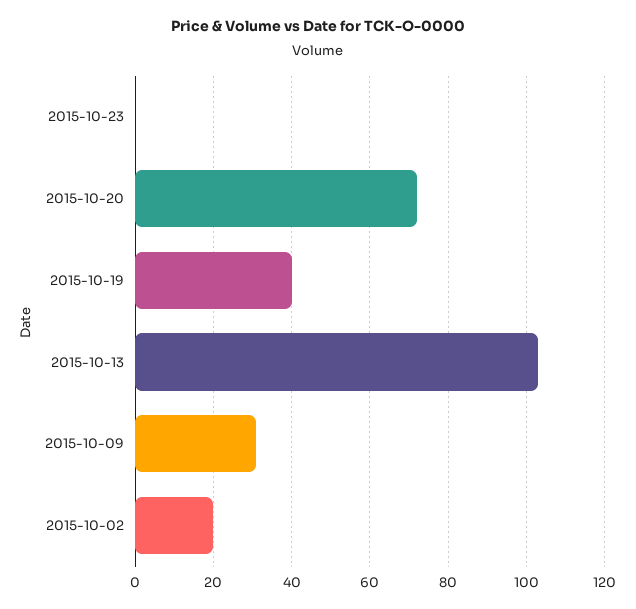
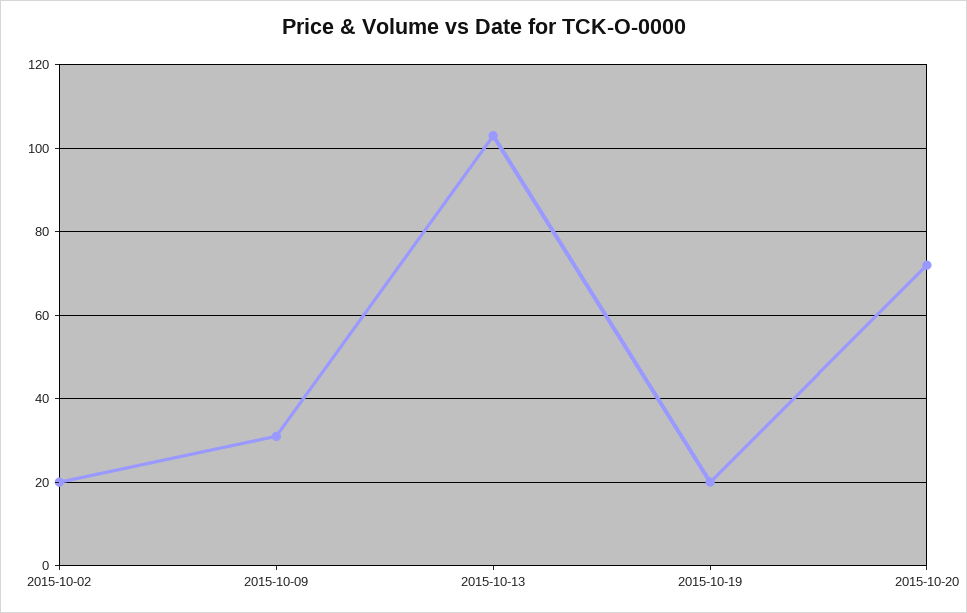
  {
-   "2015-10-23": 0,
    "2015-10-20": 70,
-   "2015-10-19": 40,
+   "2015-10-19": 20,
    "2015-10-13": 105,
    "2015-10-09": 30,
    "2015-10-02": 20
  }

